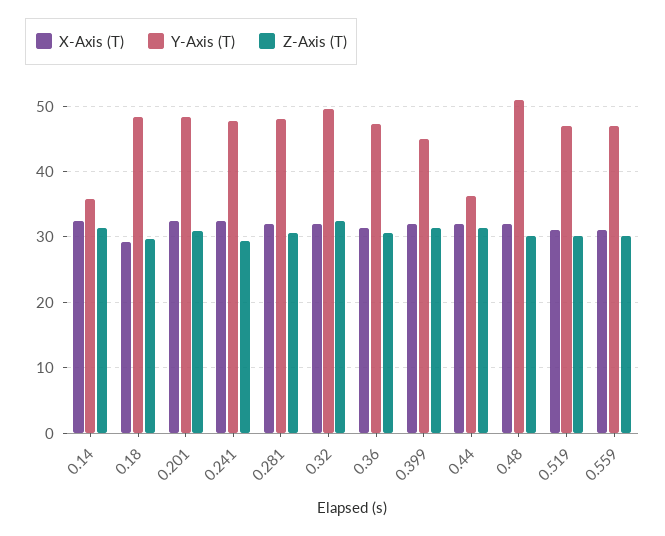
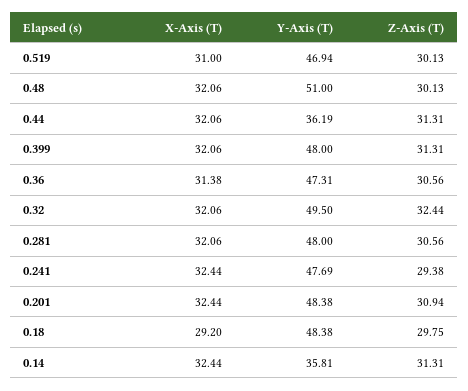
  {
    "X-Axis (T)": {
      "0.14": 32.44,
      "0.18": 29.2,
      "0.201": 32.44,
      "0.241": 32.44,
      "0.281": 32.06,
      "0.32": 32.06,
      "0.36": 31.38,
      "0.399": 32.06,
      "0.44": 32.06,
      "0.48": 32.06,
-     "0.519": 31,
+     "0.519": 31
-     "0.559": 31
    },
    "Y-Axis (T)": {
      "0.14": 35.81,
      "0.18": 48.38,
      "0.201": 48.38,
      "0.241": 47.69,
      "0.281": 48,
      "0.32": 49.5,
      "0.36": 47.31,
-     "0.399": 45,
+     "0.399": 48,
      "0.44": 36.19,
      "0.48": 51,
-     "0.519": 46.94,
+     "0.519": 46.94
-     "0.559": 47
    },
    "Z-Axis (T)": {
      "0.14": 31.31,
      "0.18": 29.75,
      "0.201": 30.94,
      "0.241": 29.38,
      "0.281": 30.56,
      "0.32": 32.44,
      "0.36": 30.56,
      "0.399": 31.31,
      "0.44": 31.31,
      "0.48": 30.13,
-     "0.519": 30.13,
+     "0.519": 30.13
-     "0.559": 30
    }
  }

